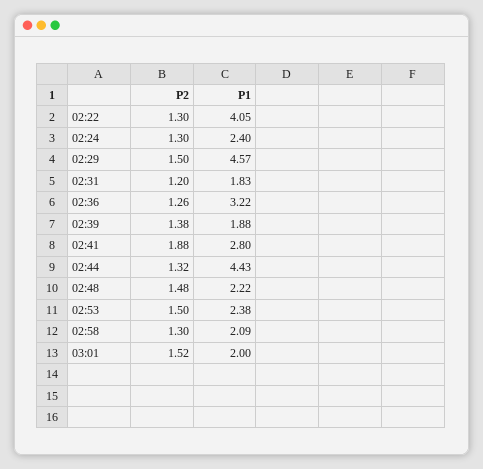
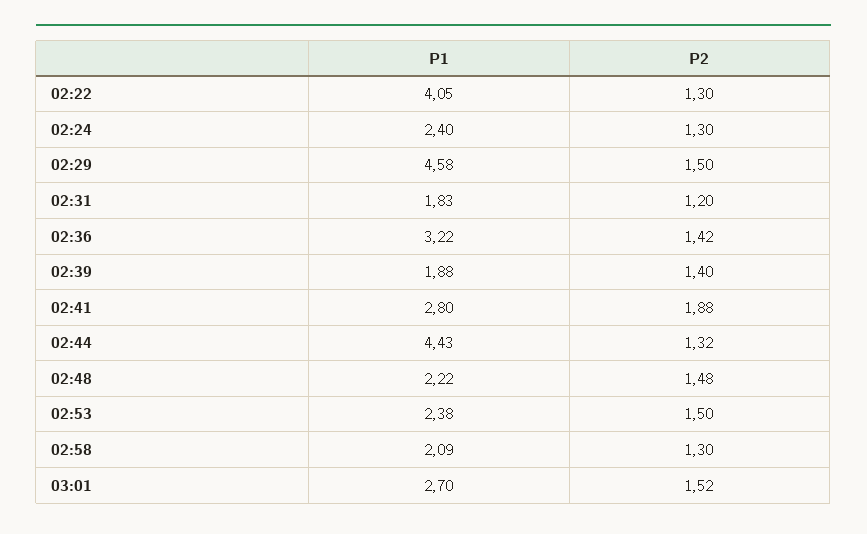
  {
    "P2": {
      "02:22": 1.3,
      "02:24": 1.3,
      "02:29": 1.5,
      "02:31": 1.2,
-     "02:36": 1.26,
+     "02:36": 1.42,
-     "02:39": 1.38,
+     "02:39": 1.4,
      "02:41": 1.88,
      "02:44": 1.32,
      "02:48": 1.48,
      "02:53": 1.5,
      "02:58": 1.3,
      "03:01": 1.52
    },
    "P1": {
      "02:22": 4.05,
      "02:24": 2.4,
-     "02:29": 4.57,
+     "02:29": 4.58,
      "02:31": 1.83,
      "02:36": 3.22,
      "02:39": 1.88,
      "02:41": 2.8,
      "02:44": 4.43,
      "02:48": 2.22,
      "02:53": 2.38,
      "02:58": 2.09,
-     "03:01": 2
+     "03:01": 2.7
    }
  }

